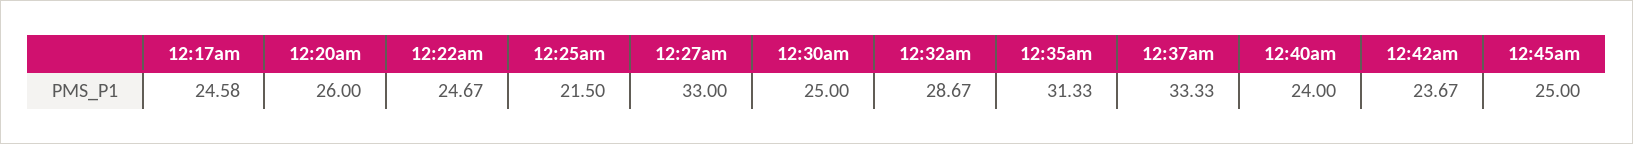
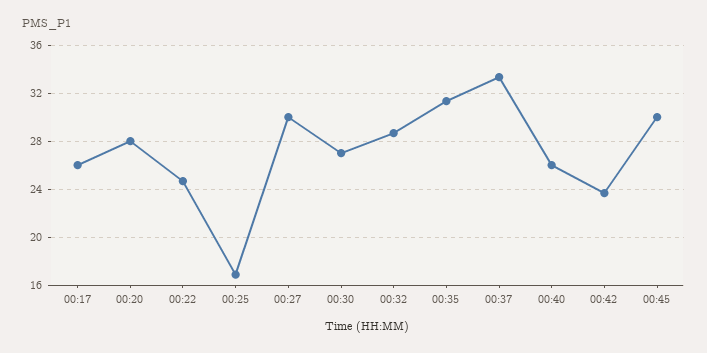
  {
-   "12:17am": 24.58,
+   "12:17am": 26,
-   "12:20am": 26,
+   "12:20am": 28,
    "12:22am": 24.67,
-   "12:25am": 21.5,
+   "12:25am": 17,
-   "12:27am": 33,
+   "12:27am": 30,
-   "12:30am": 25,
+   "12:30am": 27,
    "12:32am": 28.67,
    "12:35am": 31.33,
    "12:37am": 33.33,
-   "12:40am": 24,
+   "12:40am": 26,
    "12:42am": 23.67,
-   "12:45am": 25
+   "12:45am": 30
  }

